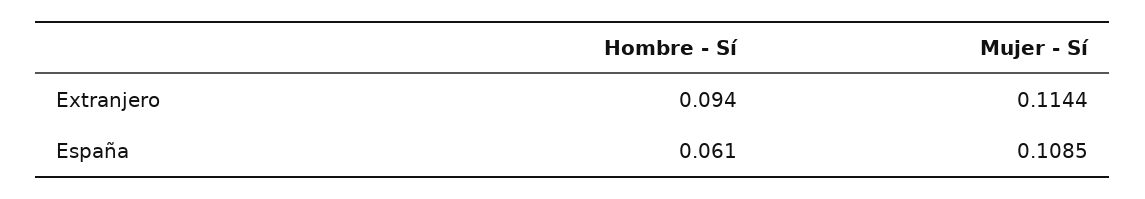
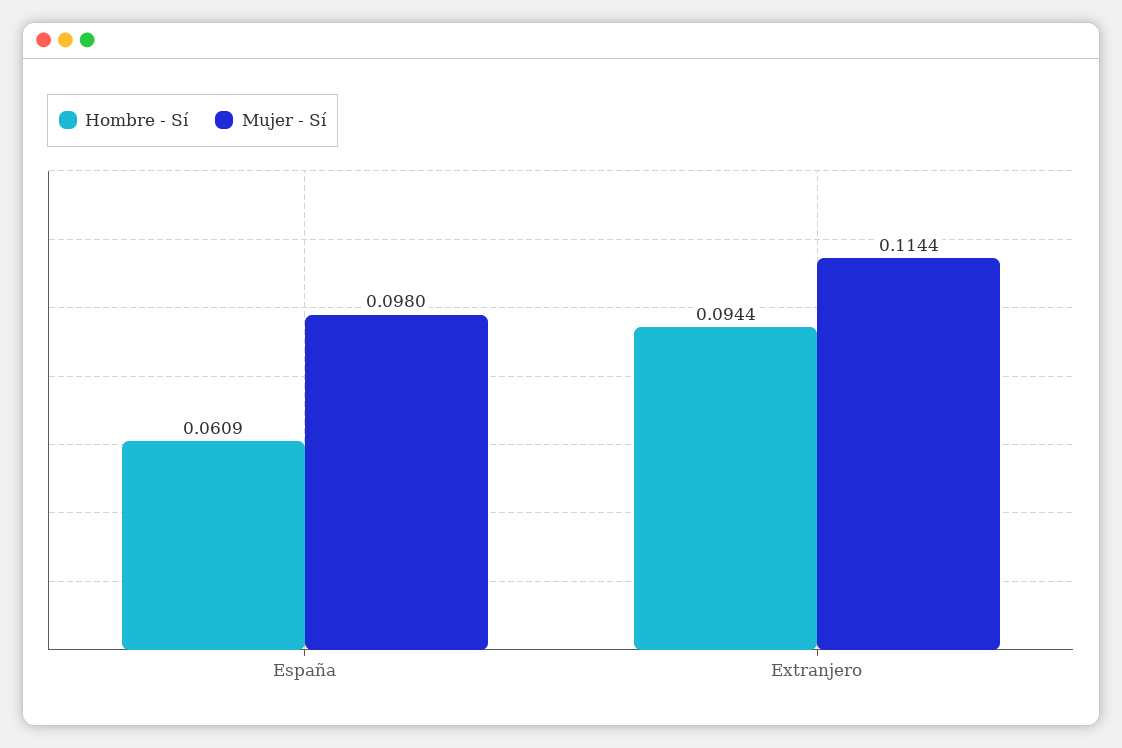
  {
    "Hombre - Sí": {
      "Extranjero": 0.0944,
      "España": 0.0609
    },
    "Mujer - Sí": {
      "Extranjero": 0.1144,
-     "España": 0.1085
+     "España": 0.098
    }
  }

